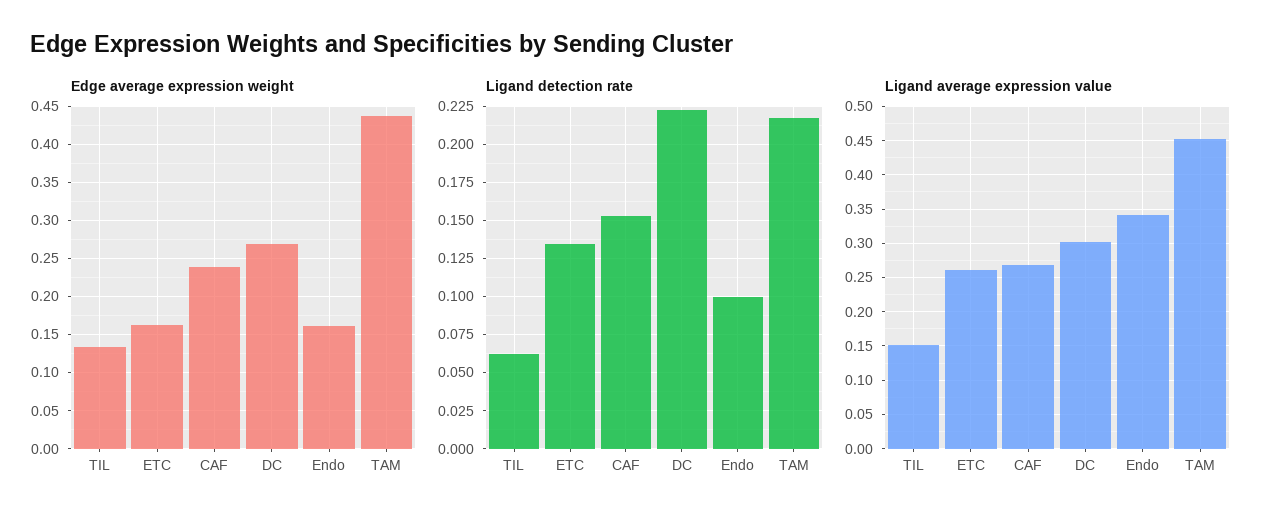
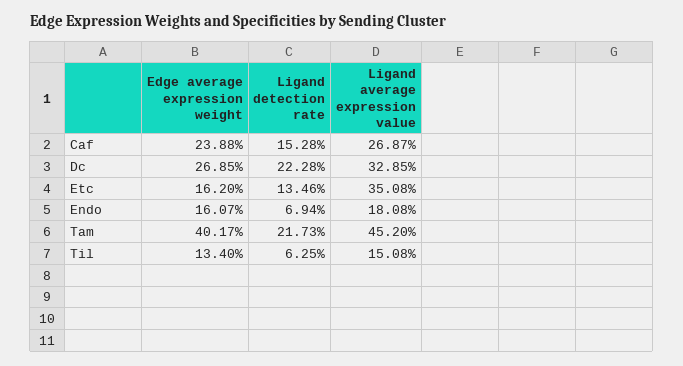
  {
    "Edge average expression weight": {
      "TIL": 0.134,
      "ETC": 0.162,
      "CAF": 0.2388,
      "DC": 0.2685,
      "Endo": 0.1607,
-     "TAM": 0.44
+     "TAM": 0.4017
    },
    "Ligand detection rate": {
      "TIL": 0.0625,
      "ETC": 0.1346,
      "CAF": 0.1528,
      "DC": 0.2228,
-     "Endo": 0.1,
+     "Endo": 0.0694,
      "TAM": 0.2173
    },
    "Ligand average expression value": {
      "TIL": 0.1508,
-     "ETC": 0.26,
+     "ETC": 0.3508,
      "CAF": 0.2687,
-     "DC": 0.3,
+     "DC": 0.3285,
-     "Endo": 0.34,
+     "Endo": 0.1808,
      "TAM": 0.452
    }
  }

